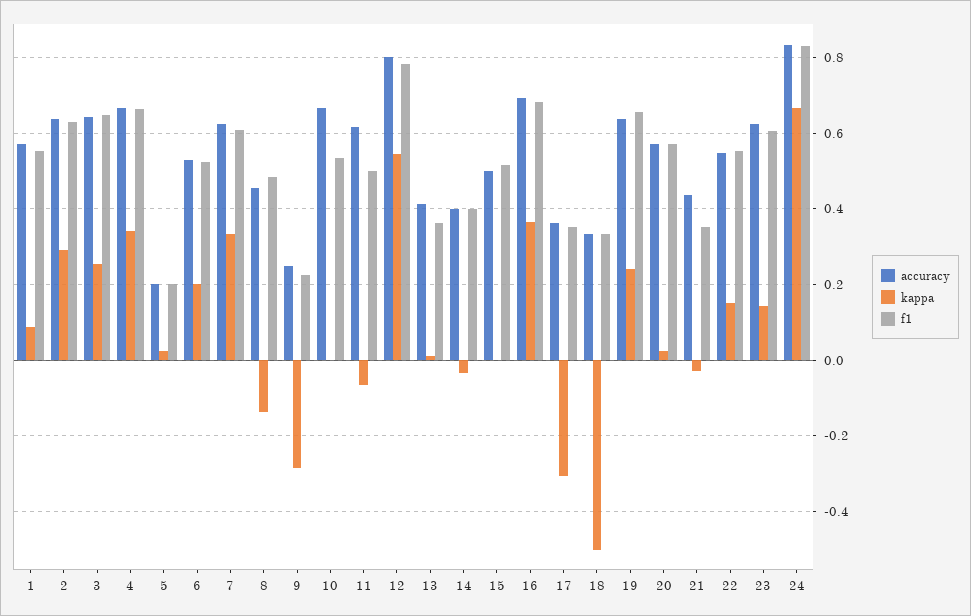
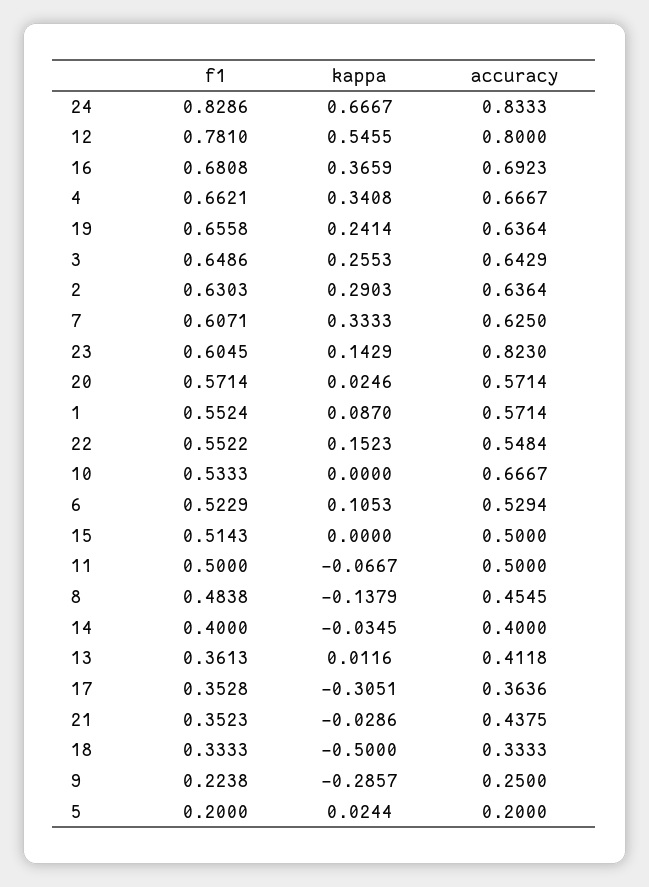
  {
    "accuracy": {
      "1": 0.5714,
      "2": 0.6364,
      "3": 0.6429,
      "4": 0.6667,
      "5": 0.2,
      "6": 0.5294,
      "7": 0.625,
      "8": 0.4545,
      "9": 0.25,
      "10": 0.6667,
-     "11": 0.62,
+     "11": 0.5,
      "12": 0.8,
      "13": 0.4118,
      "14": 0.4,
      "15": 0.5,
      "16": 0.6923,
      "17": 0.3636,
      "18": 0.3333,
      "19": 0.6364,
      "20": 0.5714,
      "21": 0.4375,
      "22": 0.5484,
-     "23": 0.62,
+     "23": 0.823,
      "24": 0.8333
    },
    "kappa": {
      "1": 0.087,
      "2": 0.2903,
      "3": 0.2553,
      "4": 0.3408,
      "5": 0.0244,
-     "6": 0.2,
+     "6": 0.1053,
      "7": 0.3333,
      "8": -0.1379,
      "9": -0.2857,
      "10": 0,
      "11": -0.0667,
      "12": 0.5455,
      "13": 0.0116,
      "14": -0.0345,
      "15": 0,
      "16": 0.3659,
      "17": -0.3051,
      "18": -0.5,
      "19": 0.2414,
      "20": 0.0246,
      "21": -0.0286,
      "22": 0.1523,
      "23": 0.1429,
      "24": 0.6667
    },
    "f1": {
      "1": 0.5524,
      "2": 0.6303,
      "3": 0.6486,
      "4": 0.6621,
      "5": 0.2,
      "6": 0.5229,
      "7": 0.6071,
      "8": 0.4838,
      "9": 0.2238,
      "10": 0.5333,
      "11": 0.5,
      "12": 0.781,
      "13": 0.3613,
      "14": 0.4,
      "15": 0.5143,
      "16": 0.6808,
      "17": 0.3528,
      "18": 0.3333,
      "19": 0.6558,
      "20": 0.5714,
      "21": 0.3523,
      "22": 0.5522,
      "23": 0.6045,
      "24": 0.8286
    }
  }

